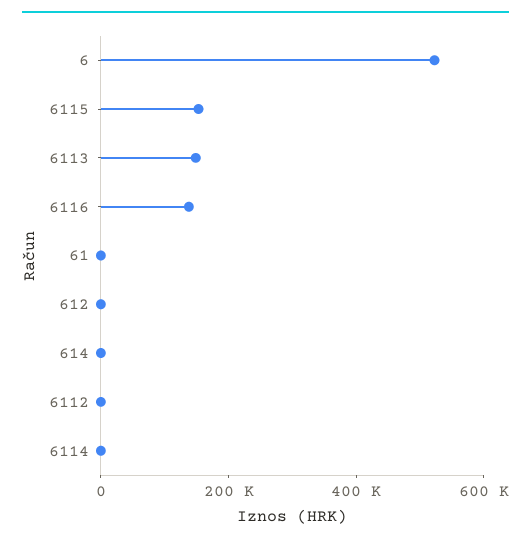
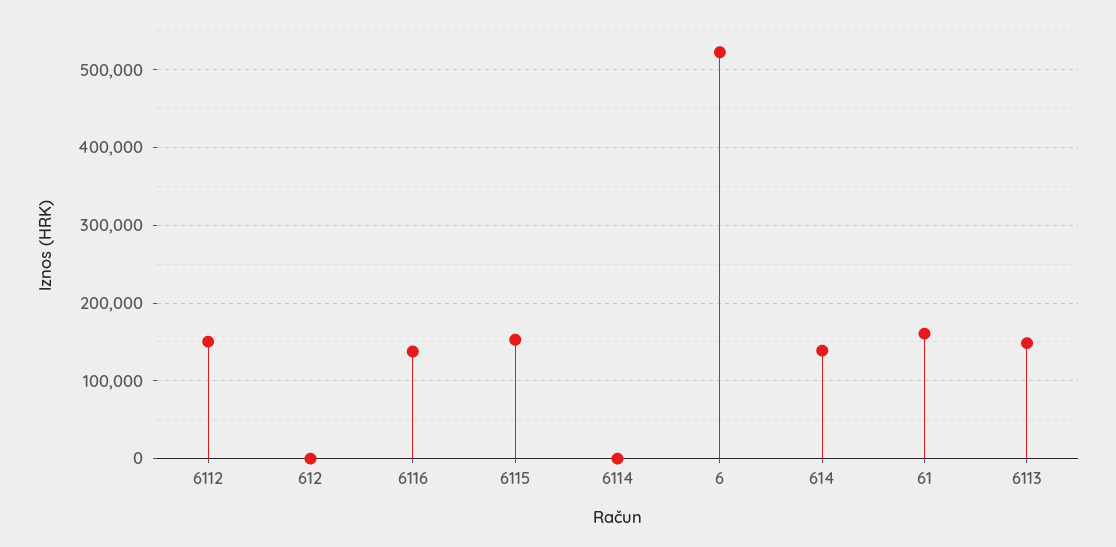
  {
    "6": 520000,
    "6115": 150000,
    "6113": 150000,
    "6116": 140000,
-   "61": 0,
+   "61": 160000,
    "612": 0,
-   "614": 0,
+   "614": 140000,
-   "6112": 0,
+   "6112": 150000,
    "6114": 0
  }

